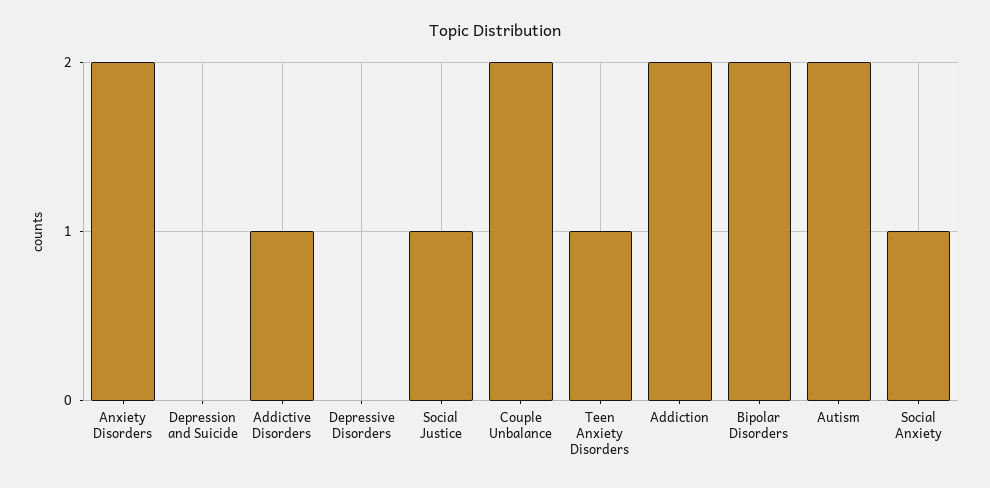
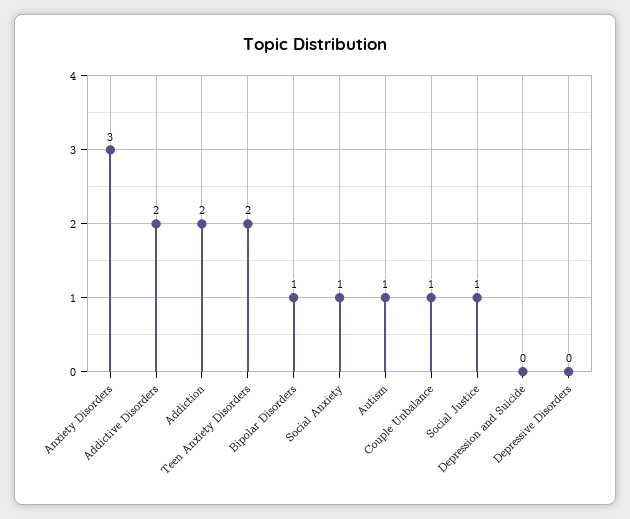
  {
-   "Anxiety Disorders": 2,
+   "Anxiety Disorders": 3,
    "Depression and Suicide": 0,
-   "Addictive Disorders": 1,
+   "Addictive Disorders": 2,
    "Depressive Disorders": 0,
    "Social Justice": 1,
-   "Couple Unbalance": 2,
+   "Couple Unbalance": 1,
-   "Teen Anxiety Disorders": 1,
+   "Teen Anxiety Disorders": 2,
    "Addiction": 2,
-   "Bipolar Disorders": 2,
+   "Bipolar Disorders": 1,
-   "Autism": 2,
+   "Autism": 1,
    "Social Anxiety": 1
  }

